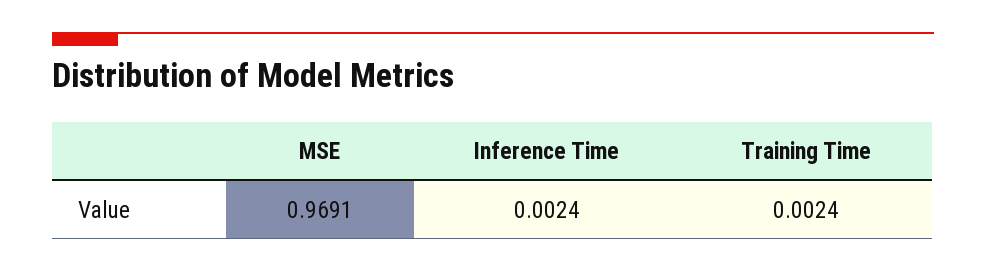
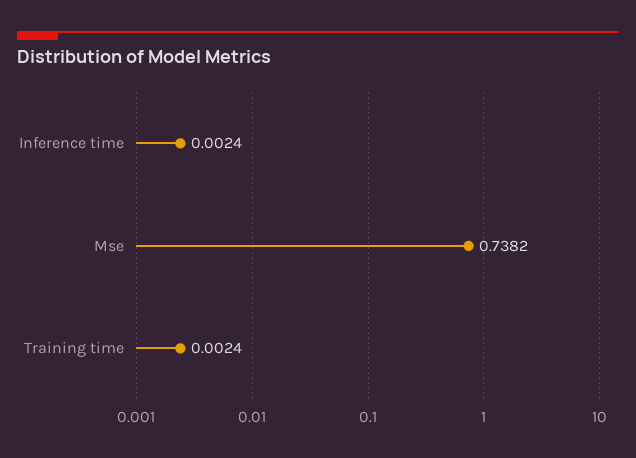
  {
-   "MSE": 0.9691,
+   "MSE": 0.7382,
    "Inference Time": 0.0024,
    "Training Time": 0.0024
  }

